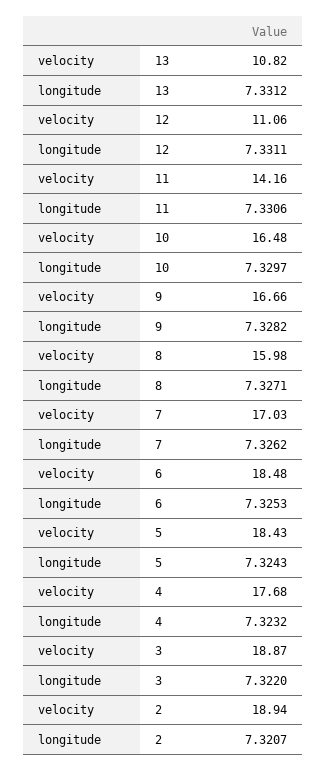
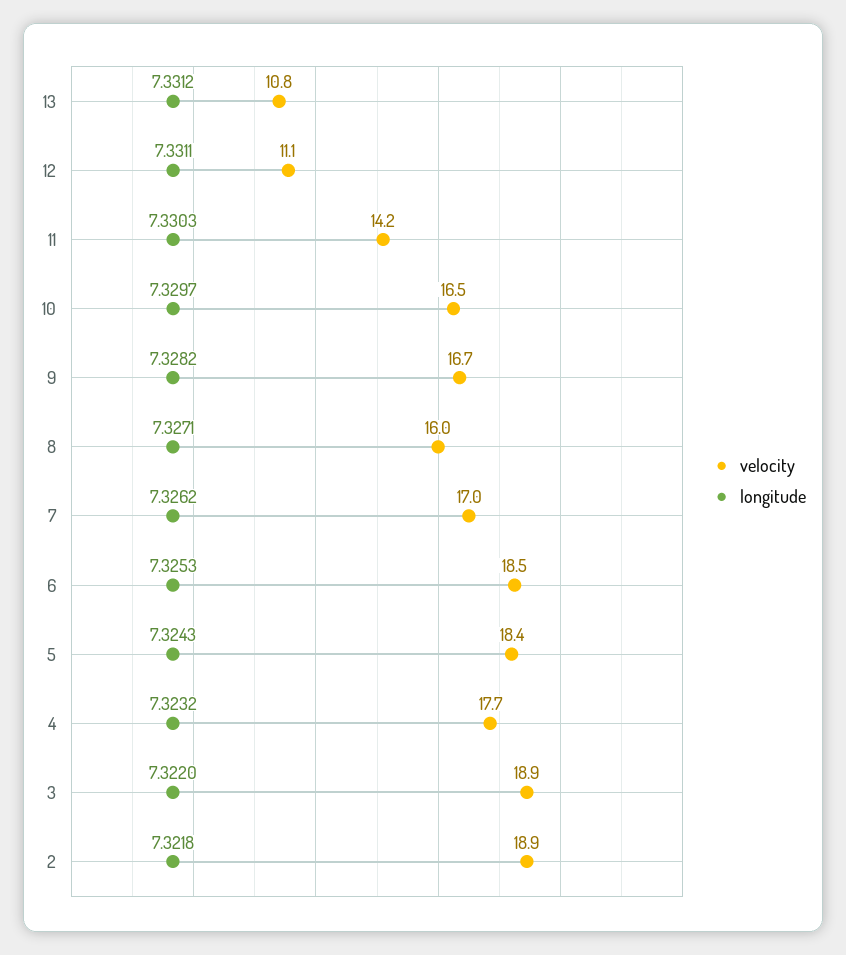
  {
    "velocity": {
      "13": 10.82,
      "12": 11.06,
      "11": 14.16,
      "10": 16.48,
      "9": 16.66,
      "8": 15.98,
      "7": 17.03,
      "6": 18.48,
      "5": 18.43,
      "4": 17.68,
      "3": 18.87,
      "2": 18.94
    },
    "longitude": {
      "13": 7.3312,
      "12": 7.3311,
-     "11": 7.3306,
+     "11": 7.3303,
      "10": 7.3297,
      "9": 7.3282,
      "8": 7.3271,
      "7": 7.3262,
      "6": 7.3253,
      "5": 7.3243,
      "4": 7.3232,
      "3": 7.322,
-     "2": 7.3207
+     "2": 7.3218
    }
  }

